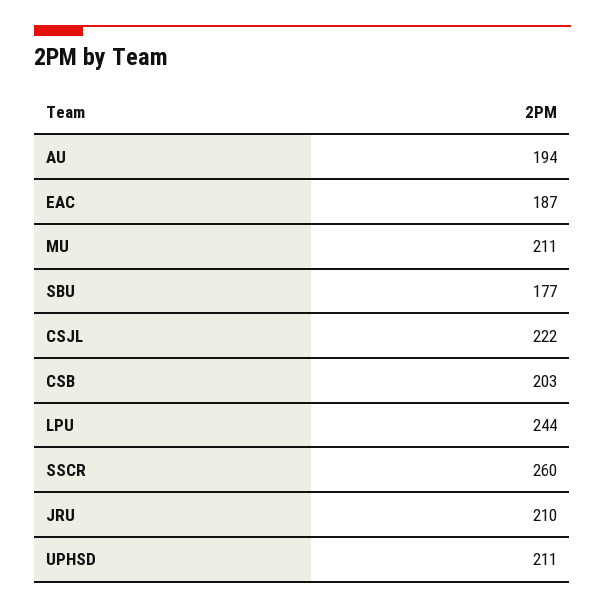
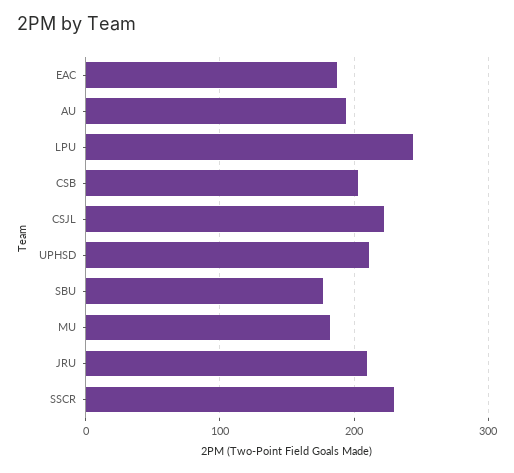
  {
    "AU": 194,
    "EAC": 187,
-   "MU": 211,
+   "MU": 180,
    "SBU": 177,
    "CSJL": 222,
    "CSB": 203,
    "LPU": 244,
-   "SSCR": 260,
+   "SSCR": 230,
    "JRU": 210,
    "UPHSD": 211
  }

